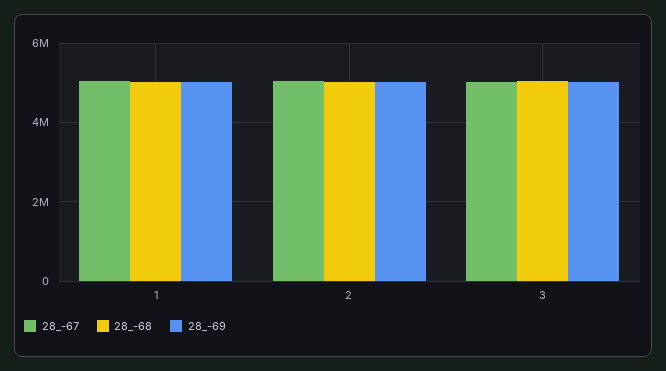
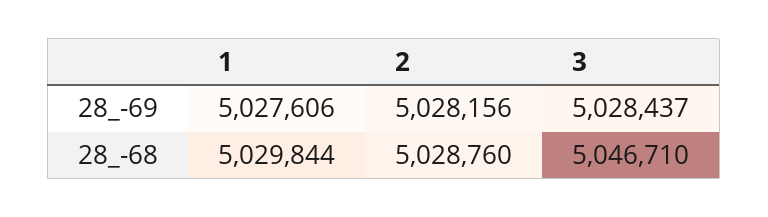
  {
-   "28_-67": {
-     "1": 5000000,
-     "2": 5000000,
-     "3": 5000000
-   },
    "28_-68": {
      "1": 5029844,
      "2": 5028760,
      "3": 5046710
    },
    "28_-69": {
      "1": 5027606,
      "2": 5028156,
      "3": 5028437
    }
  }

